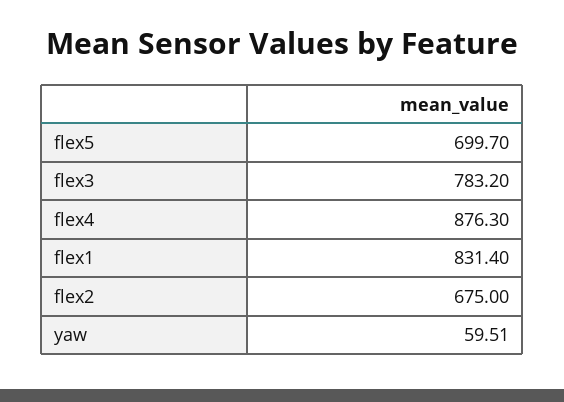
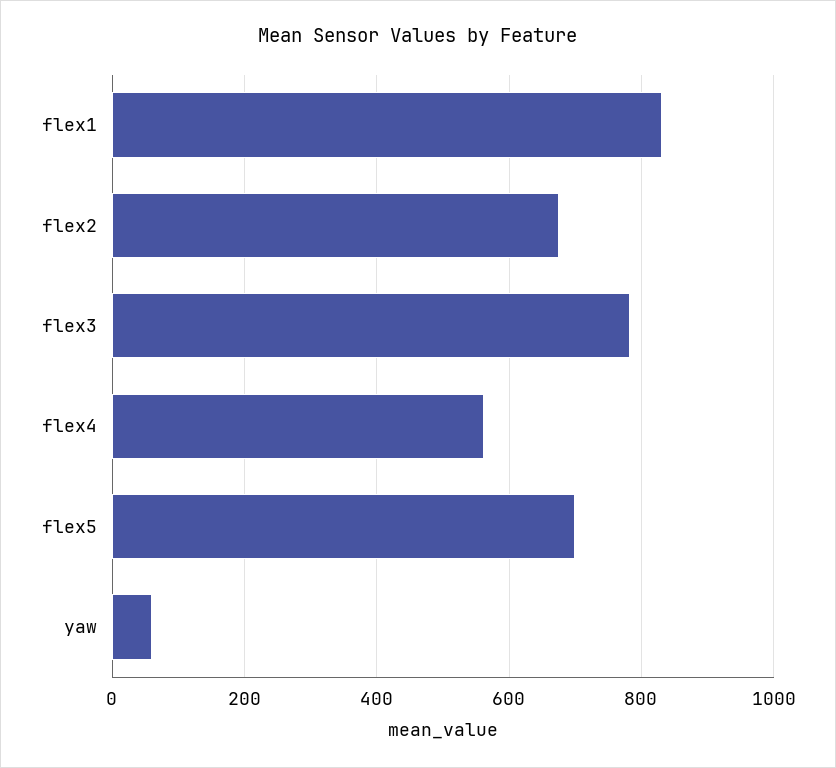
  {
    "flex5": 699.7,
    "flex3": 783.2,
-   "flex4": 876.3,
+   "flex4": 560,
    "flex1": 831.4,
    "flex2": 675,
    "yaw": 59.51
  }

